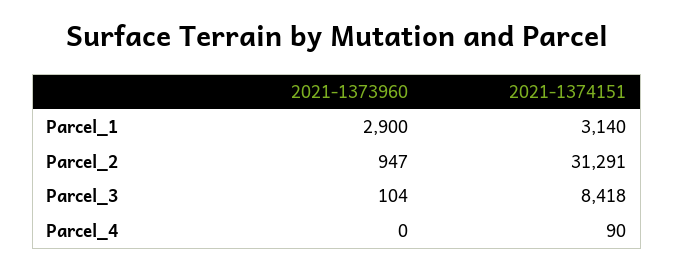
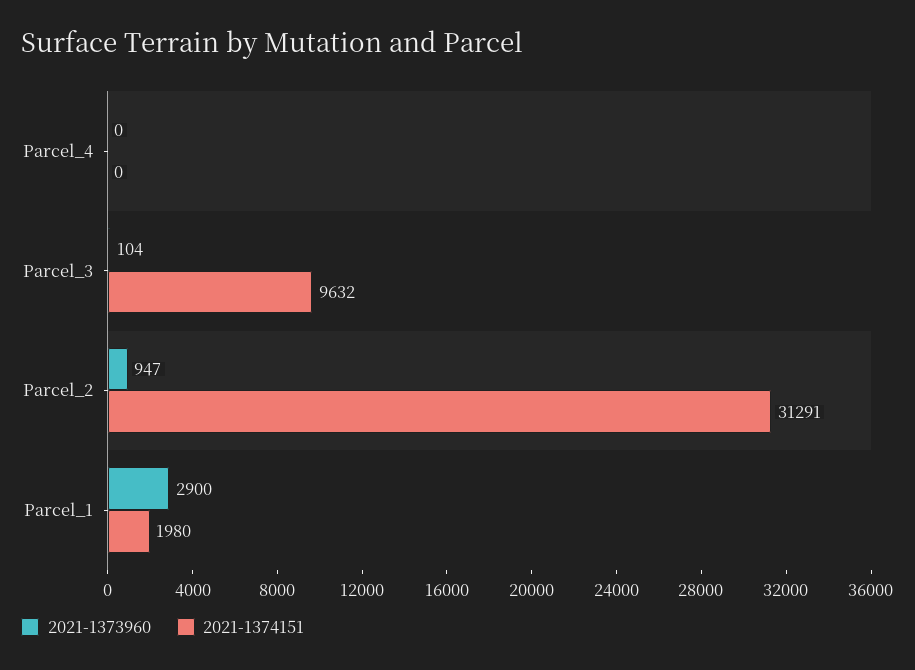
  {
    "2021-1373960": {
      "Parcel_1": 2900,
      "Parcel_2": 947,
      "Parcel_3": 104,
      "Parcel_4": 0
    },
    "2021-1374151": {
-     "Parcel_1": 3140,
+     "Parcel_1": 1980,
      "Parcel_2": 31291,
-     "Parcel_3": 8418,
+     "Parcel_3": 9632,
-     "Parcel_4": 90
+     "Parcel_4": 0
    }
  }

